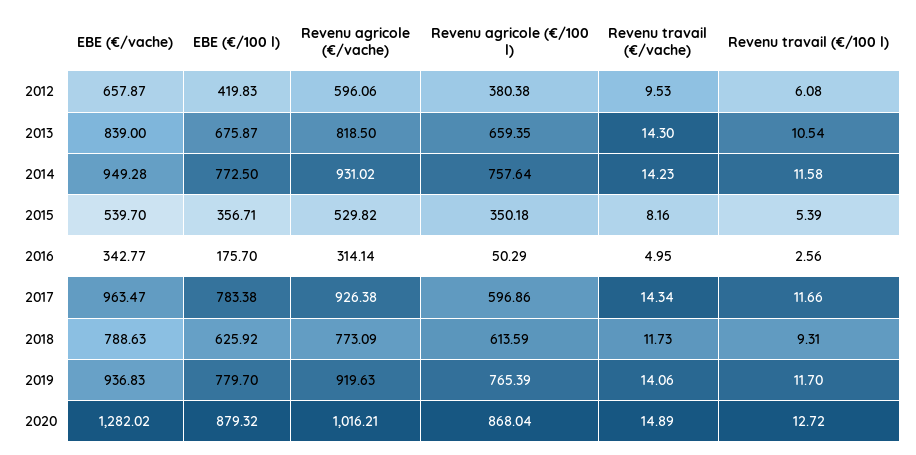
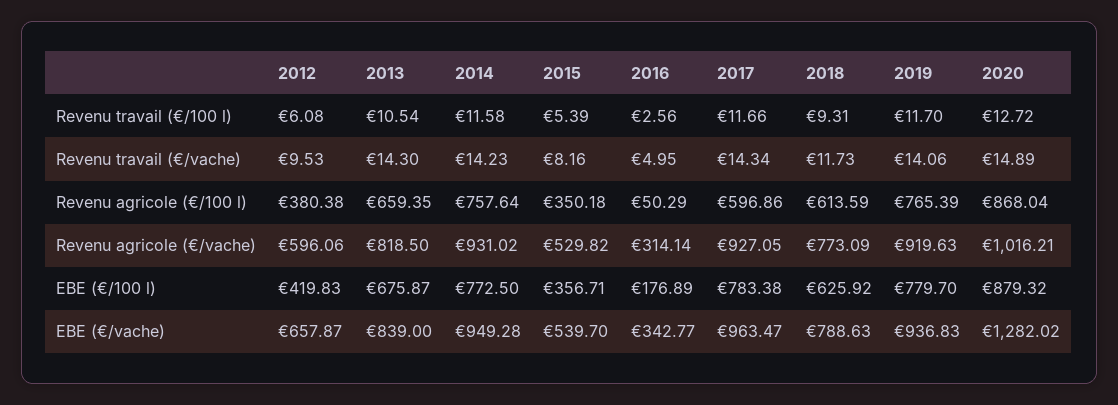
  {
    "EBE (€/vache)": {
      "2012": 657.87,
      "2013": 839,
      "2014": 949.28,
      "2015": 539.7,
      "2016": 342.77,
      "2017": 963.47,
      "2018": 788.63,
      "2019": 936.83,
      "2020": 1282.02
    },
    "EBE (€/100 l)": {
      "2012": 419.83,
      "2013": 675.87,
      "2014": 772.5,
      "2015": 356.71,
-     "2016": 175.7,
+     "2016": 176.89,
      "2017": 783.38,
      "2018": 625.92,
      "2019": 779.7,
      "2020": 879.32
    },
    "Revenu agricole (€/vache)": {
      "2012": 596.06,
      "2013": 818.5,
      "2014": 931.02,
      "2015": 529.82,
      "2016": 314.14,
-     "2017": 926.38,
+     "2017": 927.05,
      "2018": 773.09,
      "2019": 919.63,
      "2020": 1016.21
    },
    "Revenu agricole (€/100 l)": {
      "2012": 380.38,
      "2013": 659.35,
      "2014": 757.64,
      "2015": 350.18,
      "2016": 50.29,
      "2017": 596.86,
      "2018": 613.59,
      "2019": 765.39,
      "2020": 868.04
    },
    "Revenu travail (€/vache)": {
      "2012": 9.53,
      "2013": 14.3,
      "2014": 14.23,
      "2015": 8.16,
      "2016": 4.95,
      "2017": 14.34,
      "2018": 11.73,
      "2019": 14.06,
      "2020": 14.89
    },
    "Revenu travail (€/100 l)": {
      "2012": 6.08,
      "2013": 10.54,
      "2014": 11.58,
      "2015": 5.39,
      "2016": 2.56,
      "2017": 11.66,
      "2018": 9.31,
      "2019": 11.7,
      "2020": 12.72
    }
  }

